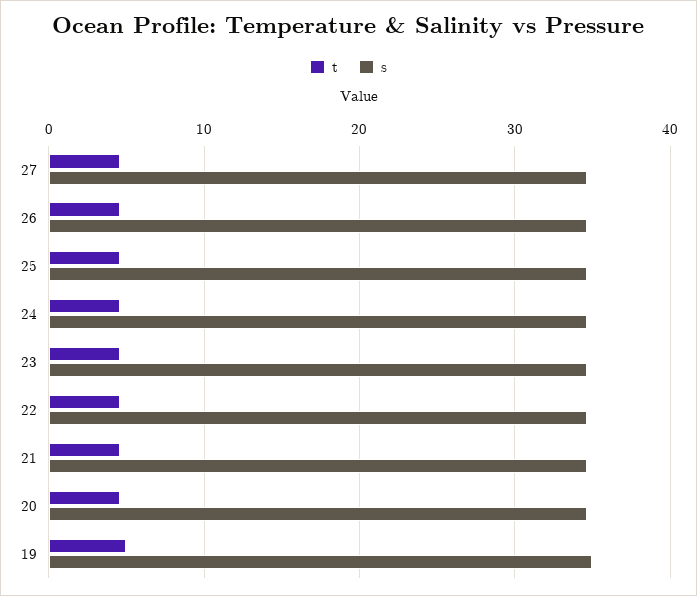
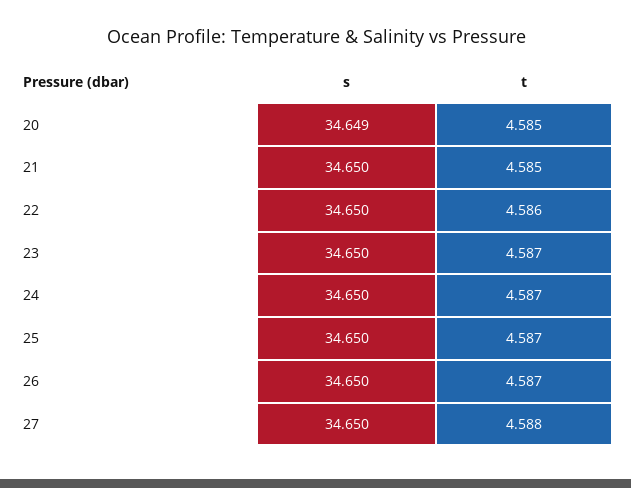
  {
    "t": {
      "27": 4.588,
      "26": 4.587,
      "25": 4.587,
      "24": 4.587,
      "23": 4.587,
      "22": 4.586,
      "21": 4.585,
-     "20": 4.585,
+     "20": 4.585
-     "19": 5
    },
    "s": {
      "27": 34.65,
      "26": 34.65,
      "25": 34.65,
      "24": 34.65,
      "23": 34.65,
      "22": 34.65,
      "21": 34.65,
-     "20": 34.649,
+     "20": 34.649
-     "19": 35
    }
  }

